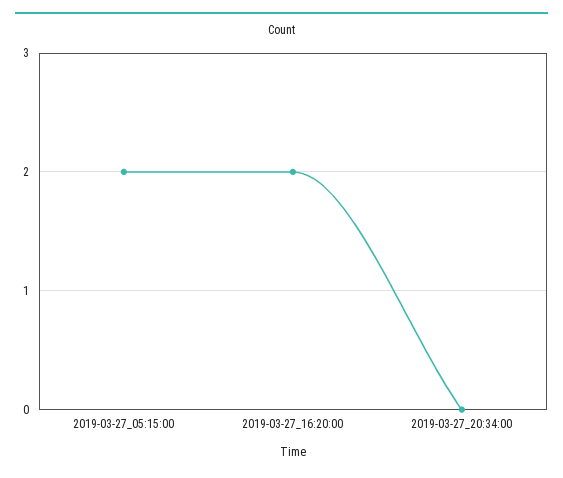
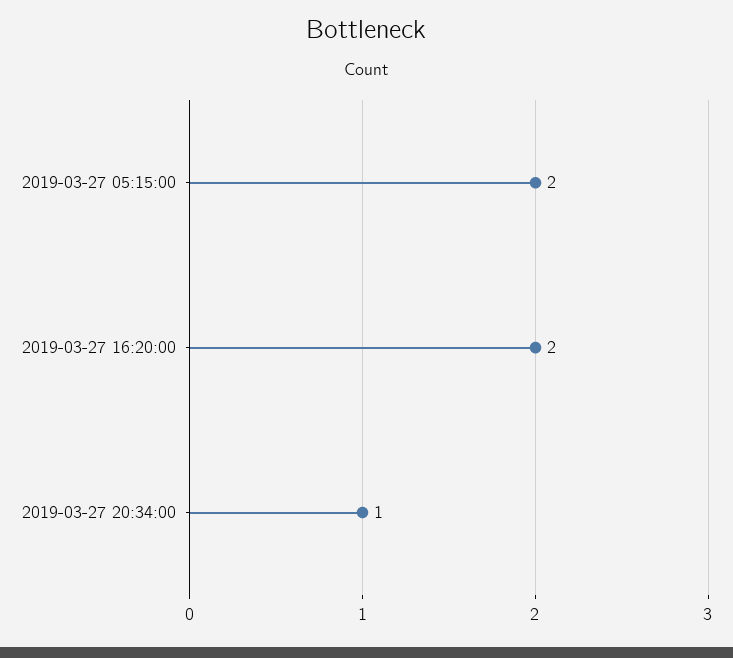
  {
    "2019-03-27_05:15:00": 2,
    "2019-03-27_16:20:00": 2,
-   "2019-03-27_20:34:00": 0
+   "2019-03-27_20:34:00": 1
  }

